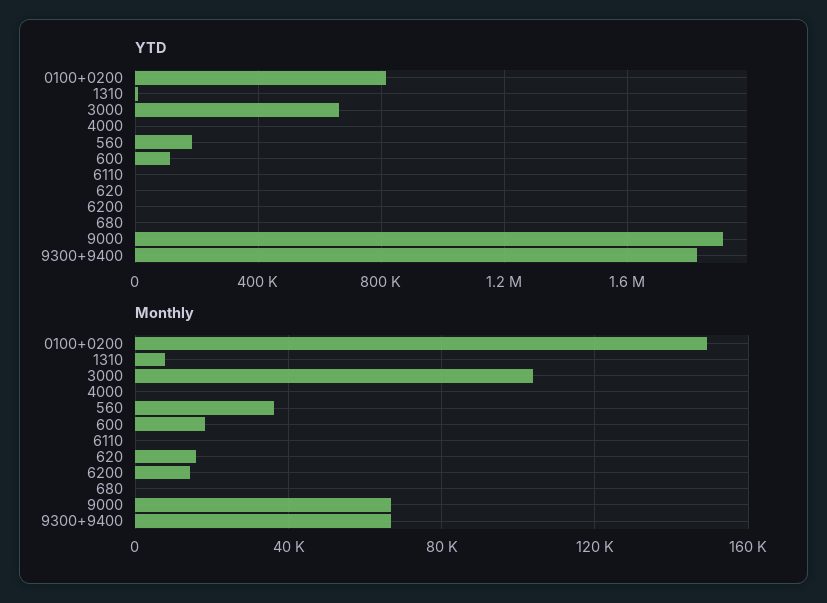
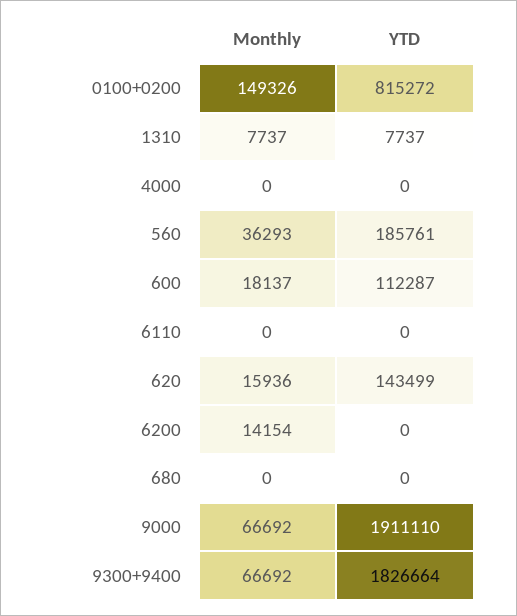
  {
    "YTD": {
      "0100+0200": 815272,
      "1310": 7737,
-     "3000": 650000,
      "4000": 0,
      "560": 185761,
      "600": 112287,
      "6110": 0,
-     "620": 0,
+     "620": 143499,
      "6200": 0,
      "680": 0,
      "9000": 1911110,
      "9300+9400": 1826664
    },
    "Monthly": {
      "0100+0200": 149326,
      "1310": 7737,
-     "3000": 105000,
      "4000": 0,
      "560": 36293,
      "600": 18137,
      "6110": 0,
      "620": 15936,
      "6200": 14154,
      "680": 0,
      "9000": 66692,
      "9300+9400": 66692
    }
  }

